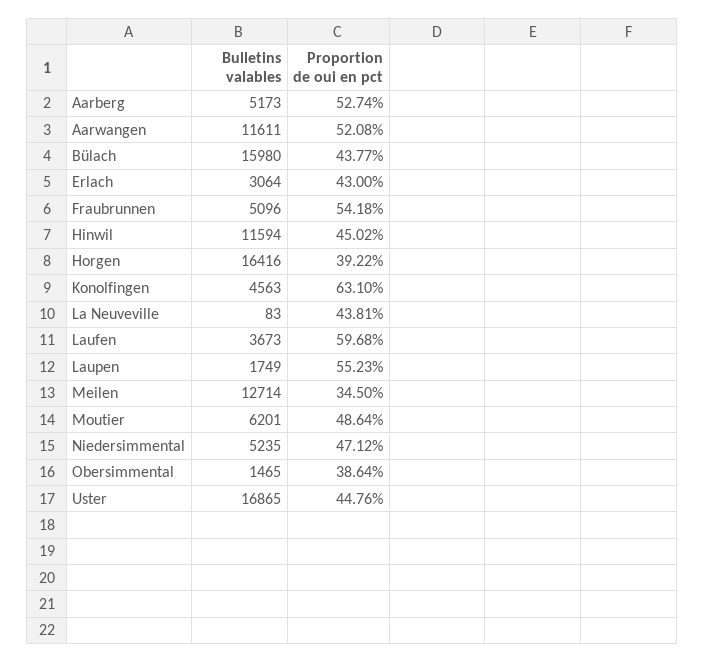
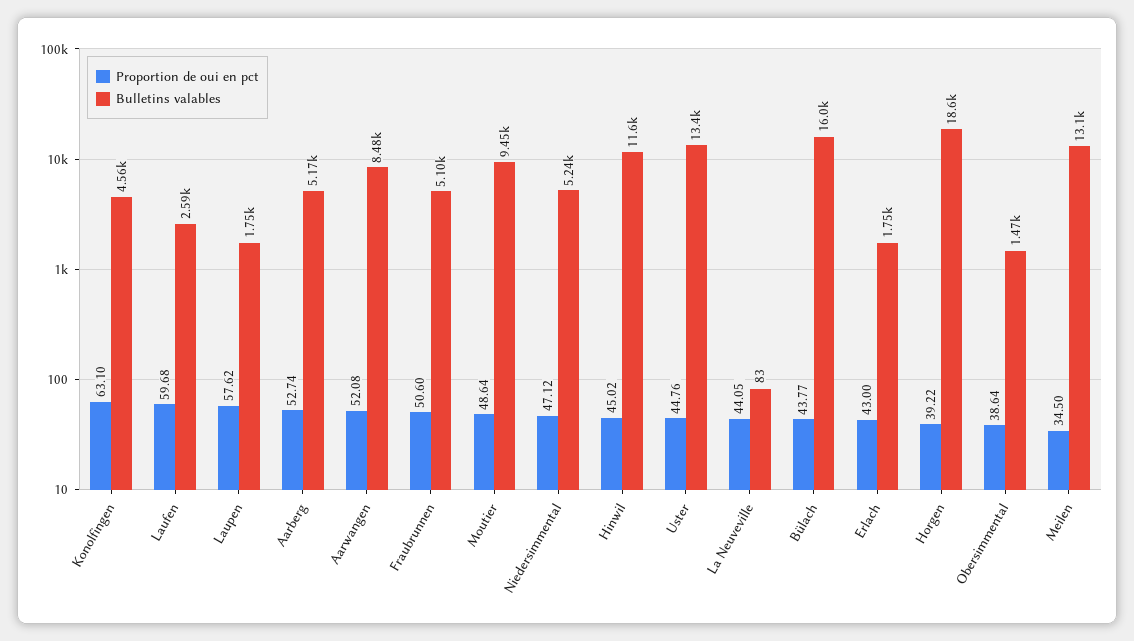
  {
    "Bulletins valables": {
      "Aarberg": 5173,
-     "Aarwangen": 11611,
+     "Aarwangen": 8480,
      "Bülach": 15980,
-     "Erlach": 3064,
+     "Erlach": 1750,
      "Fraubrunnen": 5096,
      "Hinwil": 11594,
-     "Horgen": 16416,
+     "Horgen": 18600,
      "Konolfingen": 4563,
      "La Neuveville": 83,
-     "Laufen": 3673,
+     "Laufen": 2590,
      "Laupen": 1749,
-     "Meilen": 12714,
+     "Meilen": 13100,
-     "Moutier": 6201,
+     "Moutier": 9450,
      "Niedersimmental": 5235,
      "Obersimmental": 1465,
-     "Uster": 16865
+     "Uster": 13400
    },
    "Proportion de oui en pct": {
      "Aarberg": 52.74,
      "Aarwangen": 52.08,
      "Bülach": 43.77,
      "Erlach": 43,
-     "Fraubrunnen": 54.18,
+     "Fraubrunnen": 50.6,
      "Hinwil": 45.02,
      "Horgen": 39.22,
      "Konolfingen": 63.1,
-     "La Neuveville": 43.81,
+     "La Neuveville": 44.05,
      "Laufen": 59.68,
-     "Laupen": 55.23,
+     "Laupen": 57.62,
      "Meilen": 34.5,
      "Moutier": 48.64,
      "Niedersimmental": 47.12,
      "Obersimmental": 38.64,
      "Uster": 44.76
    }
  }

